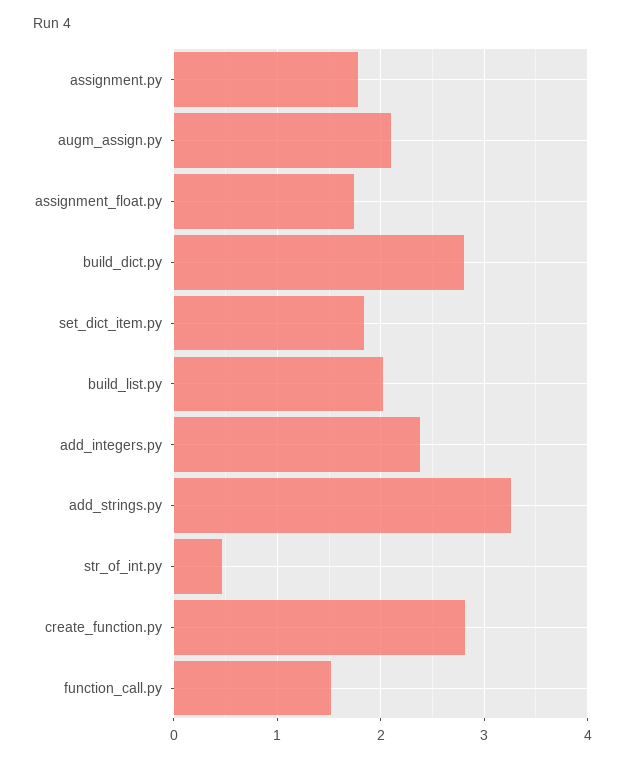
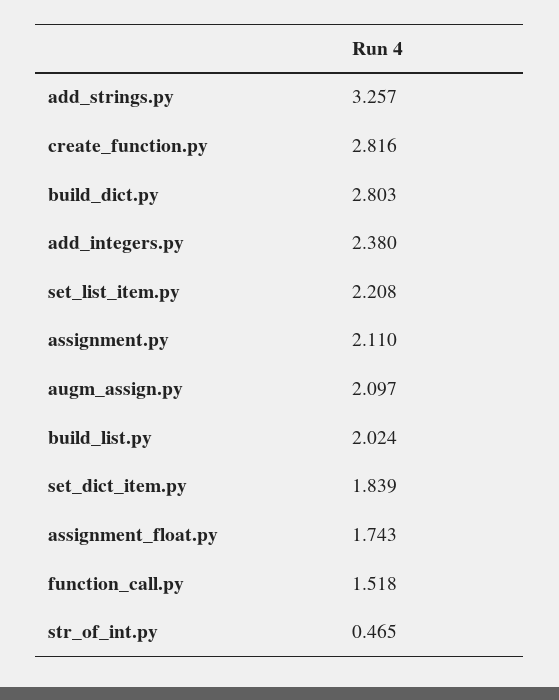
  {
-   "assignment.py": 1.8,
+   "assignment.py": 2.11,
    "augm_assign.py": 2.097,
    "assignment_float.py": 1.743,
    "build_dict.py": 2.803,
    "set_dict_item.py": 1.839,
    "build_list.py": 2.024,
    "add_integers.py": 2.38,
    "add_strings.py": 3.257,
    "str_of_int.py": 0.465,
    "create_function.py": 2.816,
-   "function_call.py": 1.518
+   "function_call.py": 1.518,
+   "set_list_item.py": 2.208
  }

